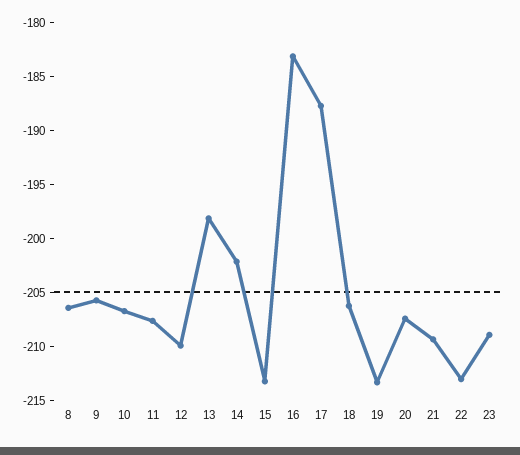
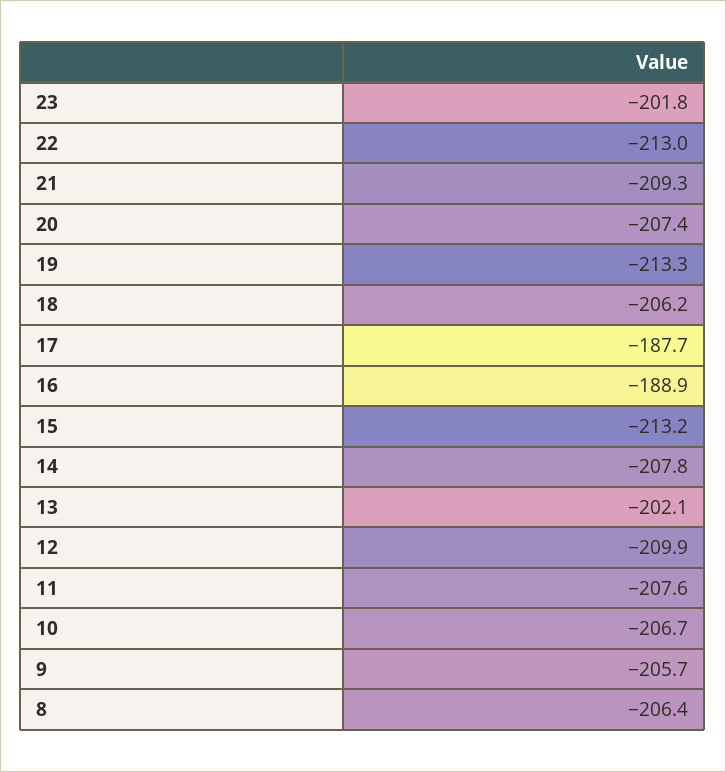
  {
    "8": -206.4,
    "9": -205.7,
    "10": -206.7,
    "11": -207.6,
    "12": -209.9,
-   "13": -198,
+   "13": -202.1,
-   "14": -202,
+   "14": -207.8,
    "15": -213.2,
-   "16": -183,
+   "16": -188.9,
    "17": -187.7,
    "18": -206.2,
    "19": -213.3,
    "20": -207.4,
    "21": -209.3,
    "22": -213,
-   "23": -209
+   "23": -201.8
  }

